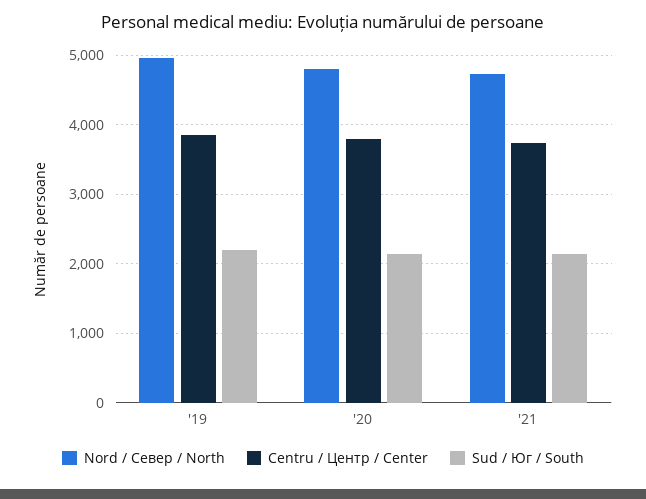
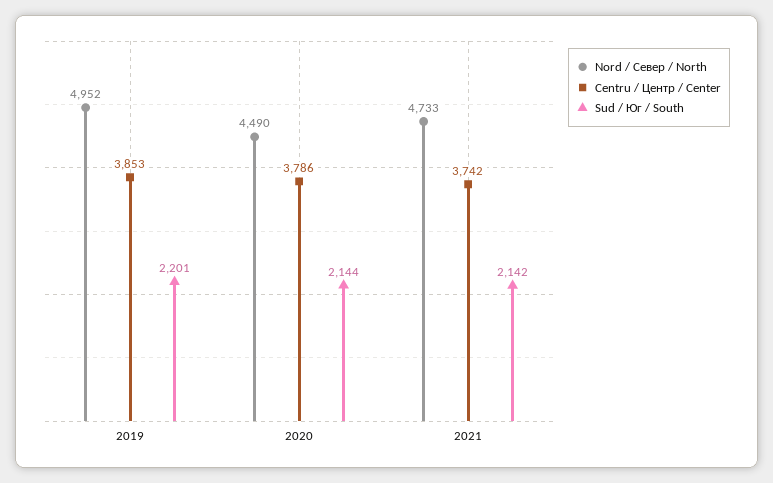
  {
    "Nord / Север / North": {
      "'19": 4952,
-     "'20": 4800,
+     "'20": 4490,
      "'21": 4733
    },
    "Centru / Центр / Center": {
      "'19": 3853,
      "'20": 3786,
      "'21": 3742
    },
    "Sud / Юг / South": {
      "'19": 2201,
      "'20": 2144,
      "'21": 2142
    }
  }

